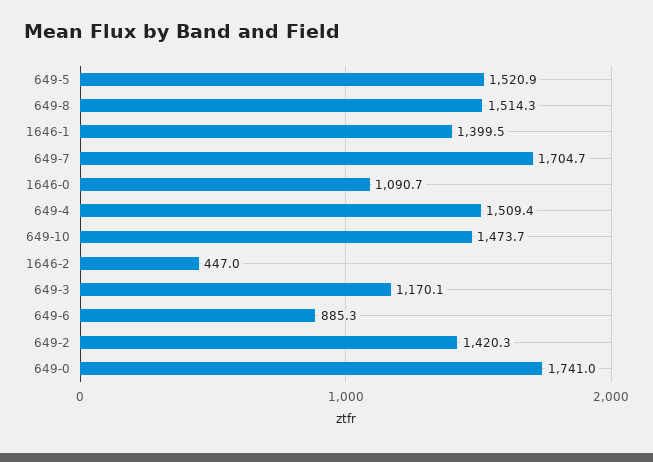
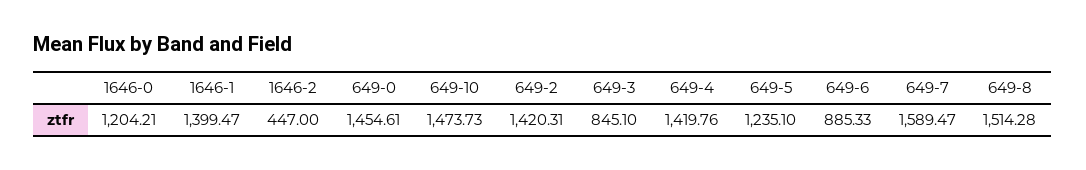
  {
-   "649-5": 1520.9,
+   "649-5": 1235.1,
    "649-8": 1514.28,
    "1646-1": 1399.47,
-   "649-7": 1704.7,
+   "649-7": 1589.47,
-   "1646-0": 1090.7,
+   "1646-0": 1204.21,
-   "649-4": 1509.4,
+   "649-4": 1419.76,
    "649-10": 1473.73,
    "1646-2": 447,
-   "649-3": 1170.1,
+   "649-3": 845.1,
    "649-6": 885.33,
    "649-2": 1420.31,
-   "649-0": 1741
+   "649-0": 1454.61
  }

